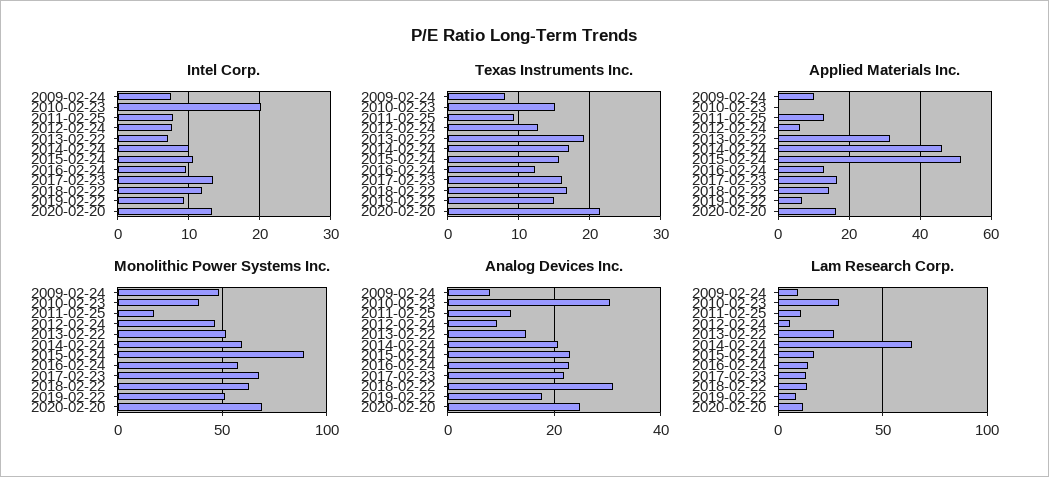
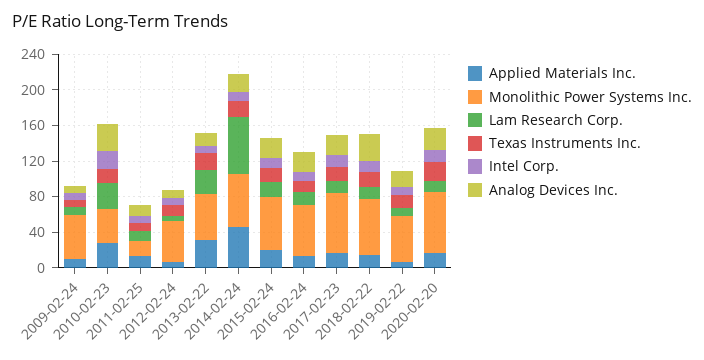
  {
    "Intel Corp.": {
      "2009-02-24": 8,
      "2010-02-23": 20,
      "2011-02-25": 8,
      "2012-02-24": 8,
      "2013-02-22": 7,
      "2014-02-24": 10,
      "2015-02-24": 11,
      "2016-02-24": 10,
      "2017-02-23": 13,
      "2018-02-22": 12,
      "2019-02-22": 9,
      "2020-02-20": 13
    },
    "Texas Instruments Inc.": {
      "2009-02-24": 8,
      "2010-02-23": 15,
      "2011-02-25": 9,
      "2012-02-24": 13,
      "2013-02-22": 19,
      "2014-02-24": 17,
      "2015-02-24": 16,
      "2016-02-24": 12,
      "2017-02-23": 16,
      "2018-02-22": 17,
      "2019-02-22": 15,
      "2020-02-20": 21
    },
    "Applied Materials Inc.": {
      "2009-02-24": 10,
-     "2010-02-23": 0,
+     "2010-02-23": 30,
      "2011-02-25": 12,
      "2012-02-24": 6,
      "2013-02-22": 32,
      "2014-02-24": 46,
-     "2015-02-24": 52,
+     "2015-02-24": 20,
      "2016-02-24": 12,
      "2017-02-23": 16,
      "2018-02-22": 14,
      "2019-02-22": 6,
      "2020-02-20": 16
    },
    "Monolithic Power Systems Inc.": {
      "2009-02-24": 50,
      "2010-02-23": 40,
      "2011-02-25": 15,
      "2012-02-24": 45,
      "2013-02-22": 50,
      "2014-02-24": 60,
-     "2015-02-24": 90,
+     "2015-02-24": 60,
      "2016-02-24": 60,
      "2017-02-23": 70,
      "2018-02-22": 65,
      "2019-02-22": 50,
      "2020-02-20": 70
    },
    "Analog Devices Inc.": {
      "2009-02-24": 8,
      "2010-02-23": 30,
      "2011-02-25": 12,
      "2012-02-24": 10,
      "2013-02-22": 14,
      "2014-02-24": 20,
      "2015-02-24": 24,
      "2016-02-24": 22,
      "2017-02-23": 22,
      "2018-02-22": 30,
      "2019-02-22": 18,
      "2020-02-20": 24
    },
    "Lam Research Corp.": {
      "2009-02-24": 10,
      "2010-02-23": 30,
      "2011-02-25": 10,
      "2012-02-24": 5,
      "2013-02-22": 25,
      "2014-02-24": 65,
      "2015-02-24": 15,
      "2016-02-24": 15,
      "2017-02-23": 15,
      "2018-02-22": 15,
      "2019-02-22": 10,
      "2020-02-20": 10
    }
  }

